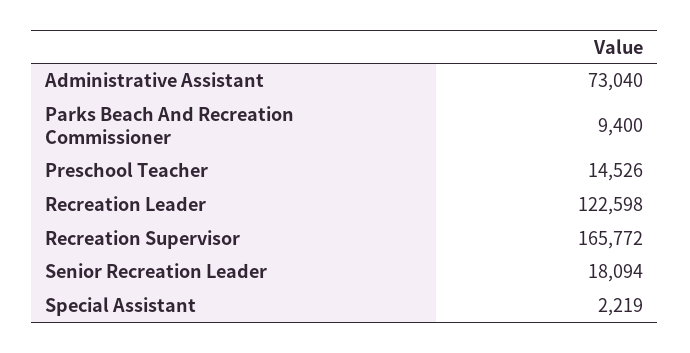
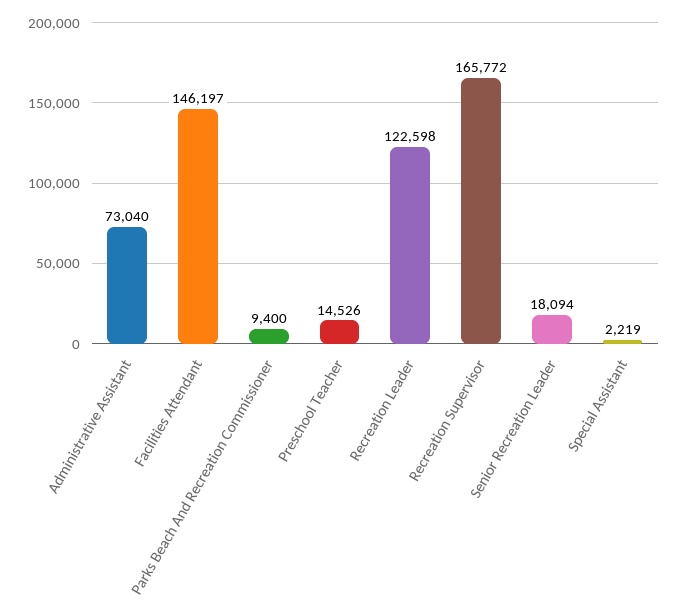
  {
    "Administrative Assistant": 73040,
    "Parks Beach And Recreation Commissioner": 9400,
    "Preschool Teacher": 14526,
    "Recreation Leader": 122598,
    "Recreation Supervisor": 165772,
    "Senior Recreation Leader": 18094,
-   "Special Assistant": 2219
+   "Special Assistant": 2219,
+   "Facilities Attendant": 146197
  }

